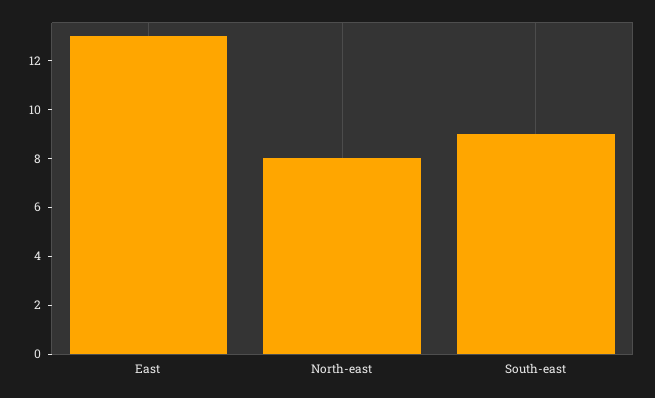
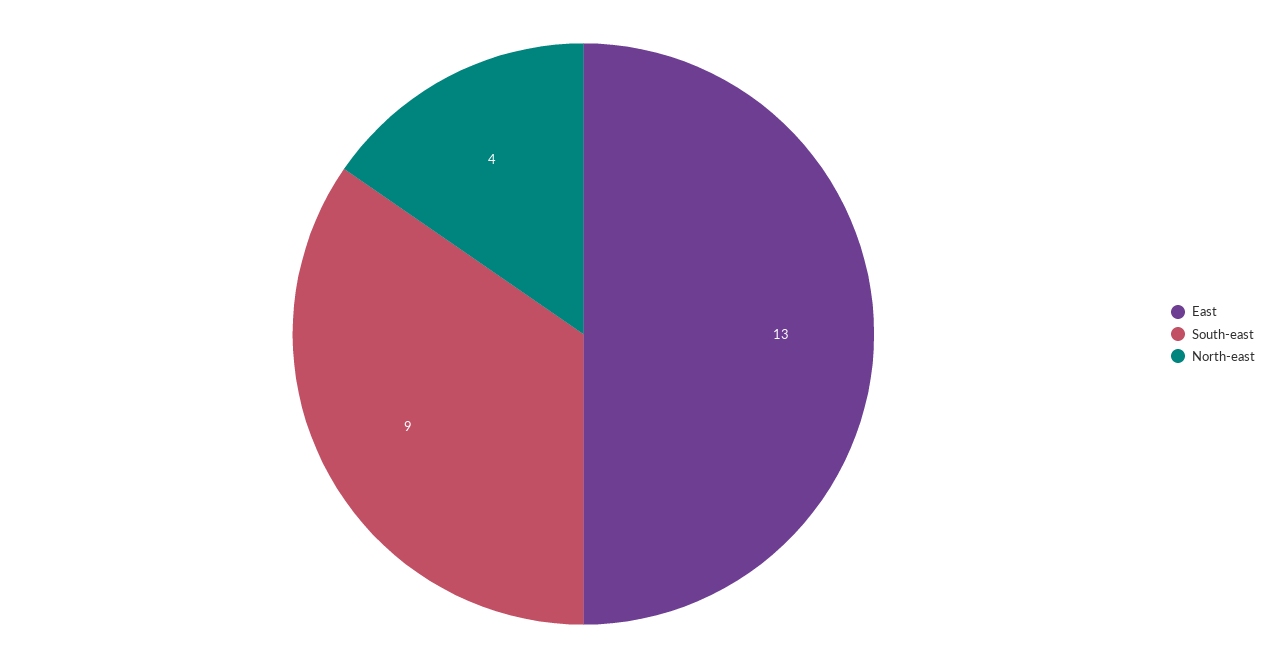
  {
    "East": 13,
-   "North-east": 8,
+   "North-east": 4,
    "South-east": 9
  }

